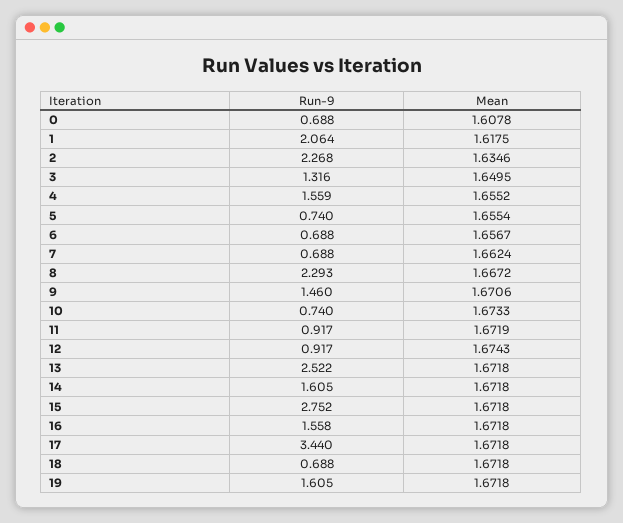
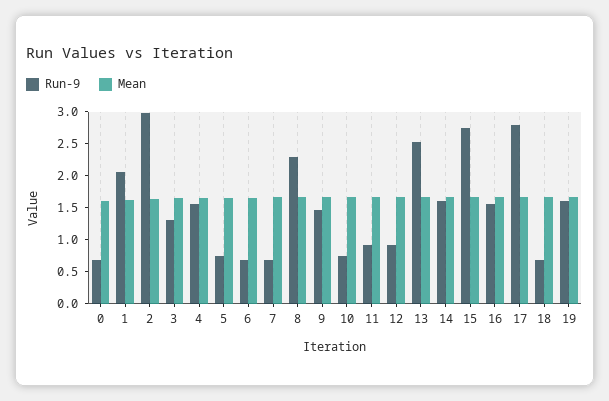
  {
    "Run-9": {
      "0": 0.688,
      "1": 2.064,
-     "2": 2.268,
+     "2": 3,
      "3": 1.316,
      "4": 1.559,
      "5": 0.74,
      "6": 0.688,
      "7": 0.688,
      "8": 2.293,
      "9": 1.46,
      "10": 0.74,
      "11": 0.917,
      "12": 0.917,
      "13": 2.522,
      "14": 1.605,
      "15": 2.752,
      "16": 1.558,
-     "17": 3.44,
+     "17": 2.75,
      "18": 0.688,
      "19": 1.605
    },
    "Mean": {
      "0": 1.6078,
      "1": 1.6175,
      "2": 1.6346,
      "3": 1.6495,
      "4": 1.6552,
      "5": 1.6554,
      "6": 1.6567,
      "7": 1.6624,
      "8": 1.6672,
      "9": 1.6706,
      "10": 1.6733,
      "11": 1.6719,
      "12": 1.6743,
      "13": 1.6718,
      "14": 1.6718,
      "15": 1.6718,
      "16": 1.6718,
      "17": 1.6718,
      "18": 1.6718,
      "19": 1.6718
    }
  }

